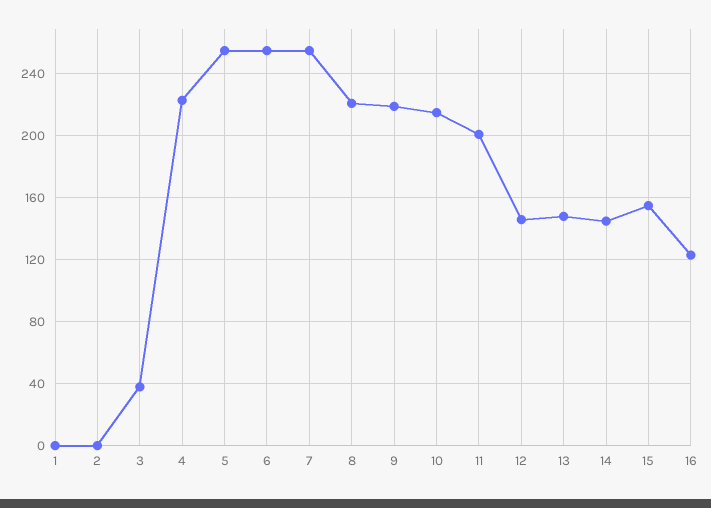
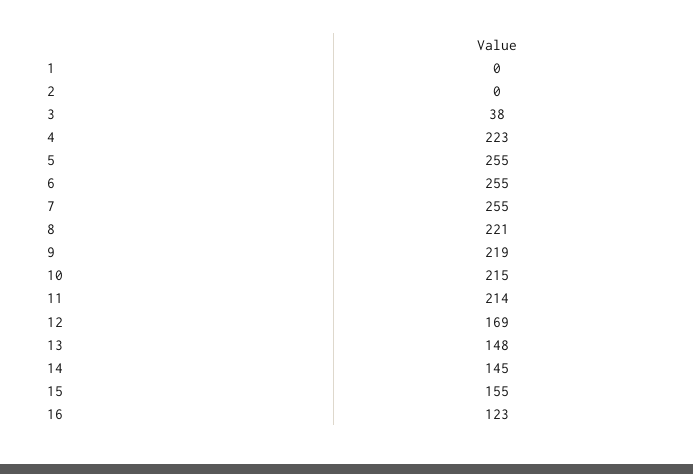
  {
    "1": 0,
    "2": 0,
    "3": 38,
    "4": 223,
    "5": 255,
    "6": 255,
    "7": 255,
    "8": 221,
    "9": 219,
    "10": 215,
-   "11": 200,
+   "11": 214,
-   "12": 145,
+   "12": 169,
    "13": 148,
    "14": 145,
    "15": 155,
    "16": 123
  }

